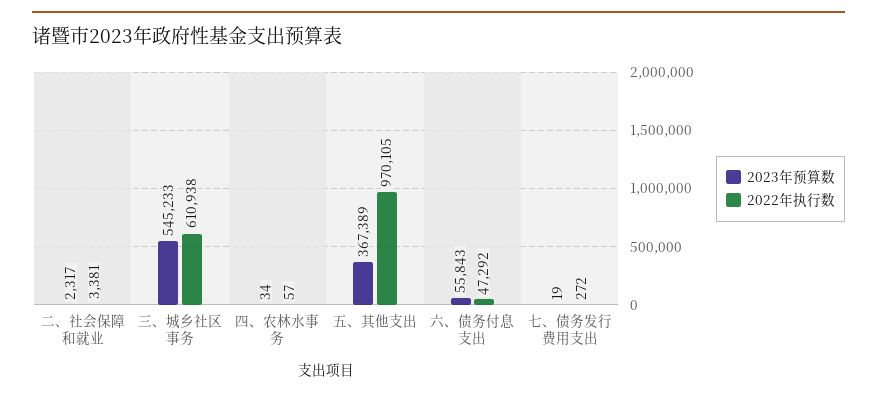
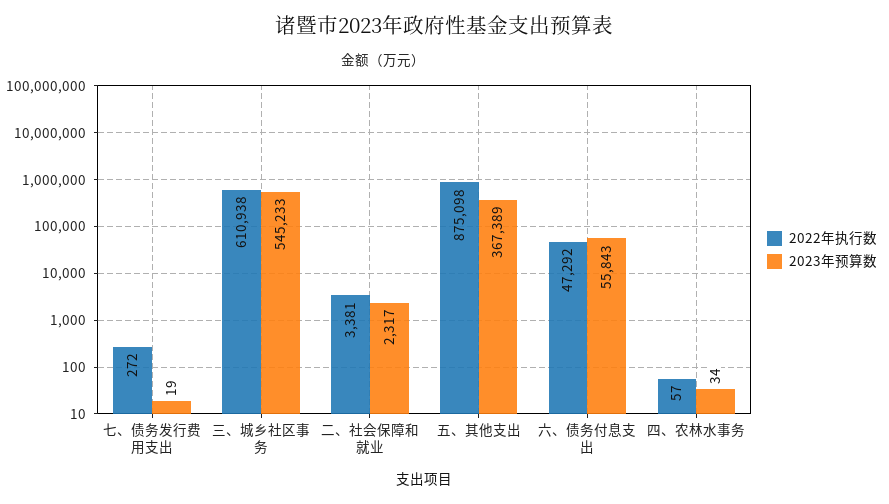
  {
    "2023年预算数": {
      "二、社会保障和就业": 2317,
      "三、城乡社区事务": 545233,
      "四、农林水事务": 34,
      "五、其他支出": 367389,
      "六、债务付息支出": 55843,
      "七、债务发行费用支出": 19
    },
    "2022年执行数": {
      "二、社会保障和就业": 3381,
      "三、城乡社区事务": 610938,
      "四、农林水事务": 57,
-     "五、其他支出": 970105,
+     "五、其他支出": 875098,
      "六、债务付息支出": 47292,
      "七、债务发行费用支出": 272
    }
  }

